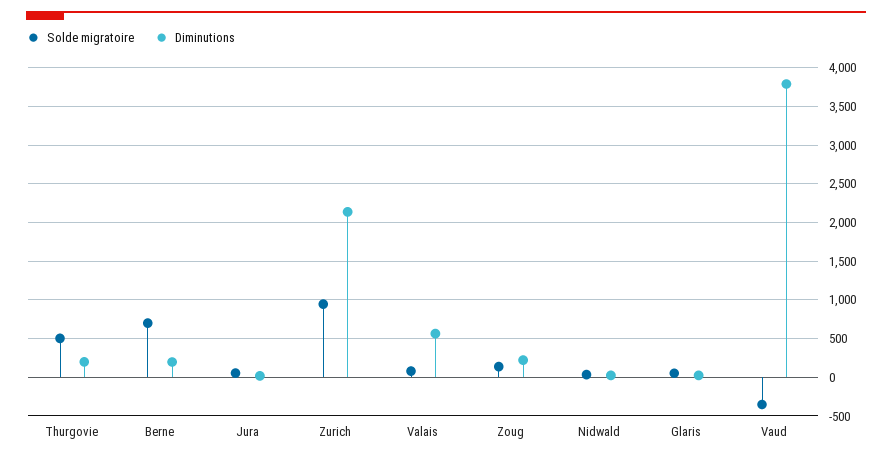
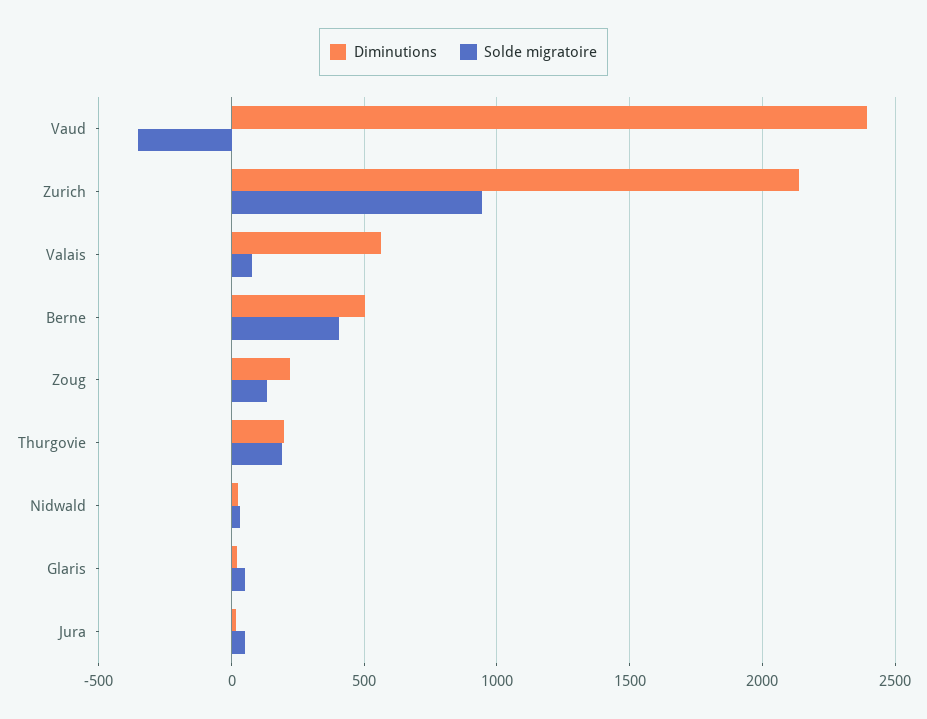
  {
    "Solde migratoire": {
-     "Thurgovie": 500,
+     "Thurgovie": 200,
-     "Berne": 700,
+     "Berne": 400,
      "Jura": 50,
      "Zurich": 950,
      "Valais": 100,
      "Zoug": 150,
      "Nidwald": 50,
      "Glaris": 50,
      "Vaud": -350
    },
    "Diminutions": {
      "Thurgovie": 200,
-     "Berne": 200,
+     "Berne": 500,
      "Jura": 0,
      "Zurich": 2150,
      "Valais": 550,
      "Zoug": 200,
      "Nidwald": 0,
      "Glaris": 0,
-     "Vaud": 3800
+     "Vaud": 2400
    }
  }

